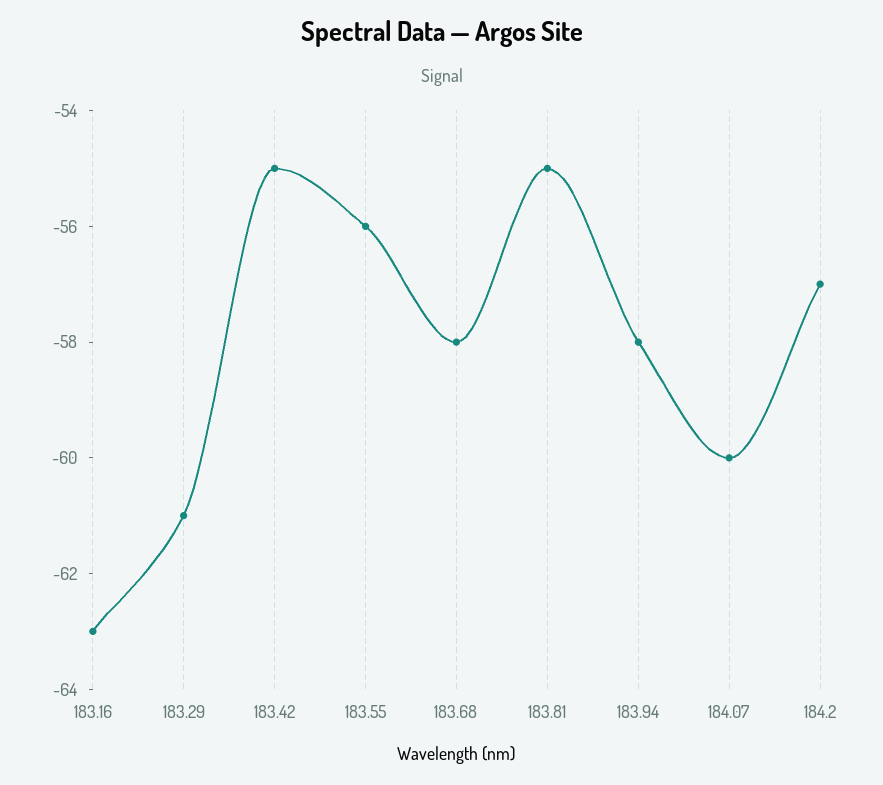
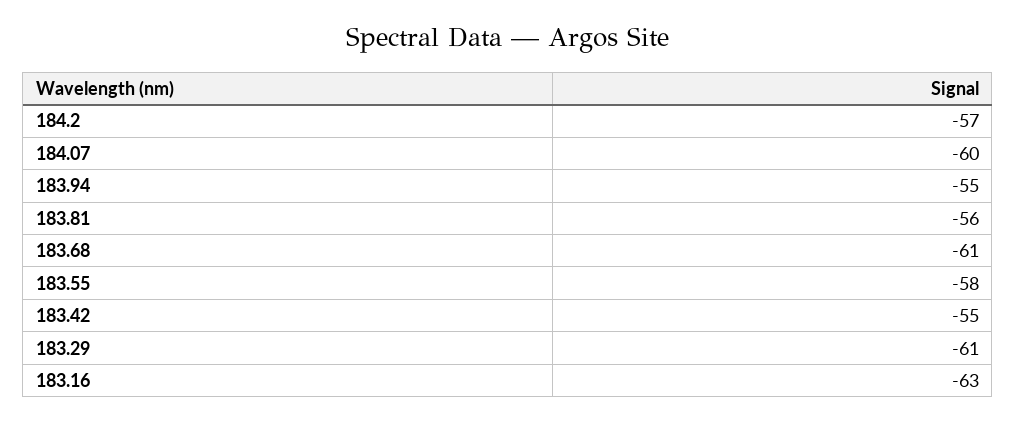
  {
    "183.16": -63,
    "183.29": -61,
    "183.42": -55,
-   "183.55": -56,
+   "183.55": -58,
-   "183.68": -58,
+   "183.68": -61,
-   "183.81": -55,
+   "183.81": -56,
-   "183.94": -58,
+   "183.94": -55,
    "184.07": -60,
    "184.2": -57
  }

